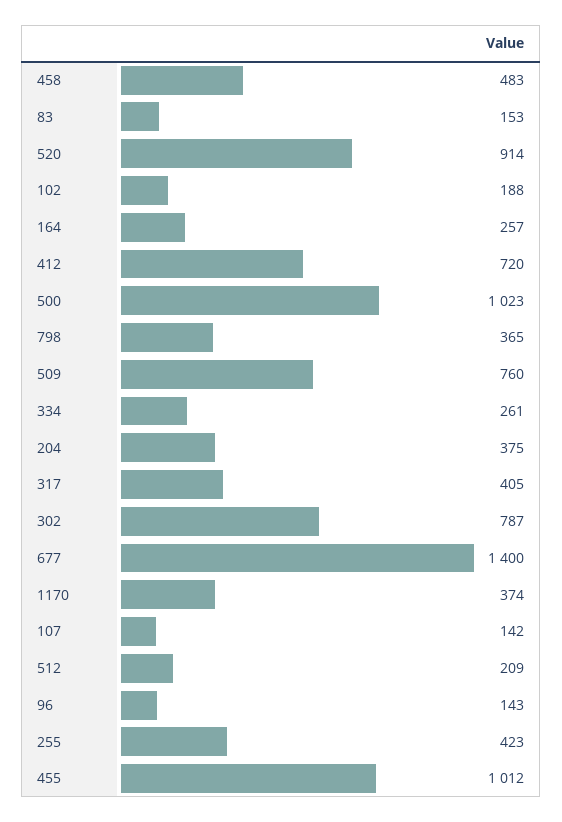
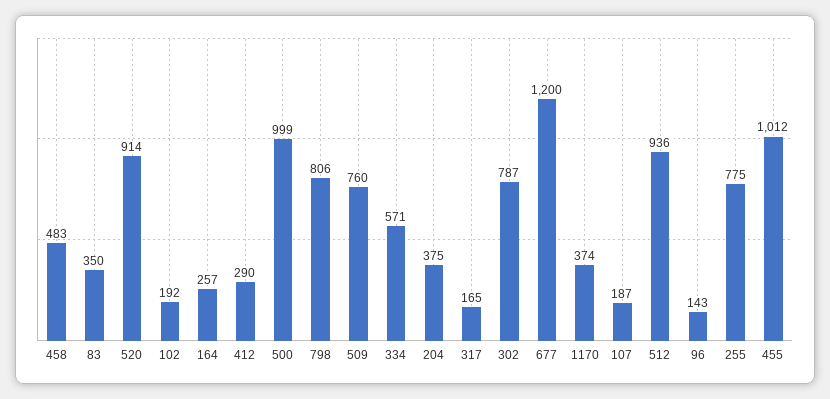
  {
    "458": 483,
-   "83": 153,
+   "83": 350,
    "520": 914,
-   "102": 188,
+   "102": 192,
    "164": 257,
-   "412": 720,
+   "412": 290,
-   "500": 1023,
+   "500": 999,
-   "798": 365,
+   "798": 806,
    "509": 760,
-   "334": 261,
+   "334": 571,
    "204": 375,
-   "317": 405,
+   "317": 165,
    "302": 787,
-   "677": 1400,
+   "677": 1200,
    "1170": 374,
-   "107": 142,
+   "107": 187,
-   "512": 209,
+   "512": 936,
    "96": 143,
-   "255": 423,
+   "255": 775,
    "455": 1012
  }

